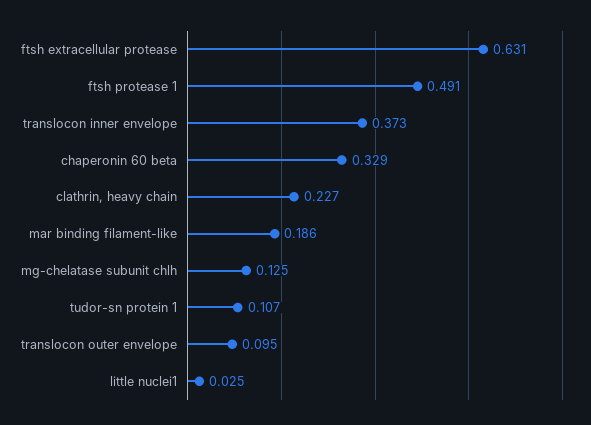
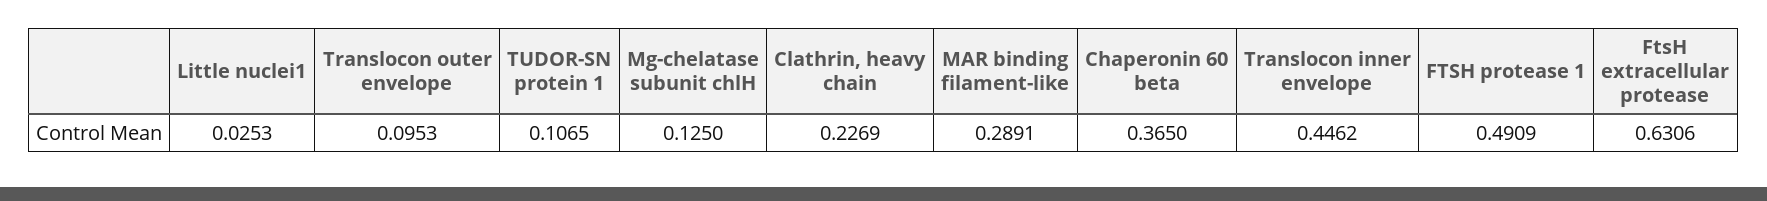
  {
    "ftsh extracellular protease": 0.6306,
    "ftsh protease 1": 0.4909,
-   "translocon inner envelope": 0.373,
+   "translocon inner envelope": 0.4462,
-   "chaperonin 60 beta": 0.329,
+   "chaperonin 60 beta": 0.365,
    "clathrin, heavy chain": 0.2269,
-   "mar binding filament-like": 0.186,
+   "mar binding filament-like": 0.2891,
    "mg-chelatase subunit chlh": 0.125,
    "tudor-sn protein 1": 0.1065,
    "translocon outer envelope": 0.0953,
    "little nuclei1": 0.0253
  }

